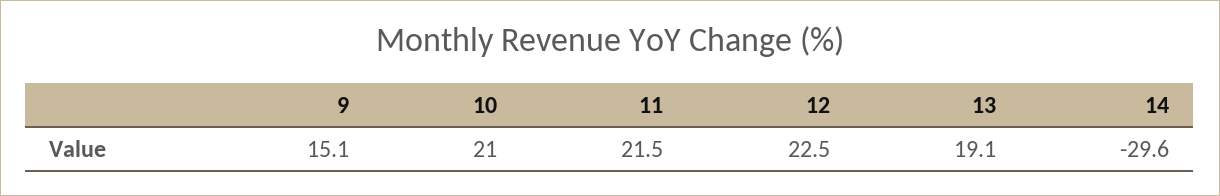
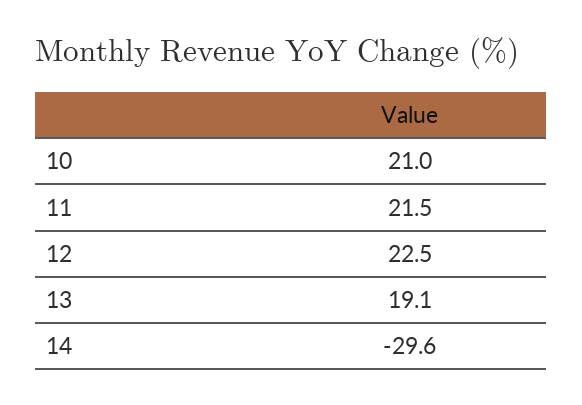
  {
-   "9": 15.1,
    "10": 21,
    "11": 21.5,
    "12": 22.5,
    "13": 19.1,
    "14": -29.6
  }

